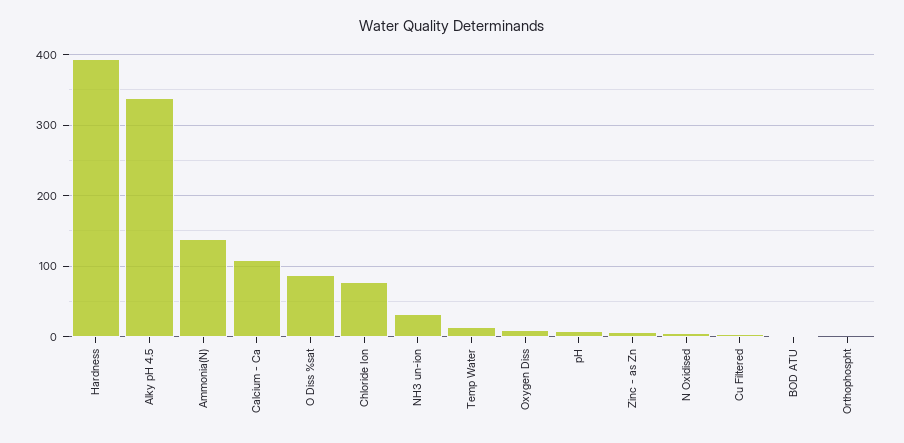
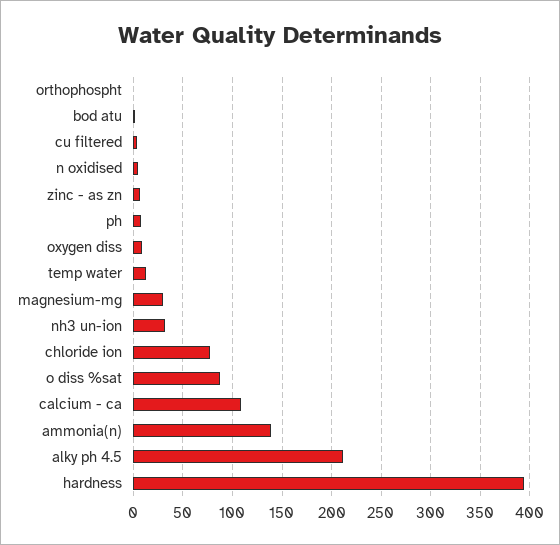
  {
    "Hardness": 390,
-   "Alky pH 4.5": 340,
+   "Alky pH 4.5": 210,
    "Ammonia(N)": 140,
    "Calcium - Ca": 110,
    "O Diss %sat": 90,
    "Chloride Ion": 80,
    "NH3 un-ion": 30,
    "Temp Water": 10,
    "Oxygen Diss": 10,
    "pH": 10,
    "Zinc - as Zn": 10,
    "N Oxidised": 10,
    "Cu Filtered": 0,
    "BOD ATU": 0,
-   "Orthophospht": 0
+   "Orthophospht": 0,
+   "magnesium-mg": 30
  }

